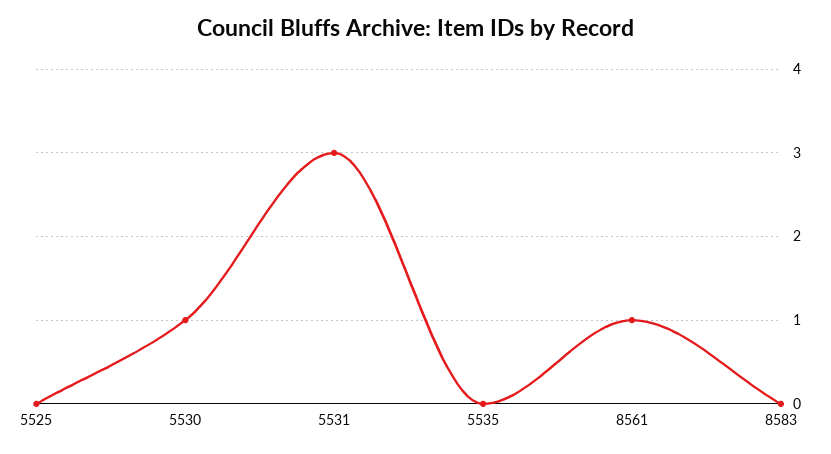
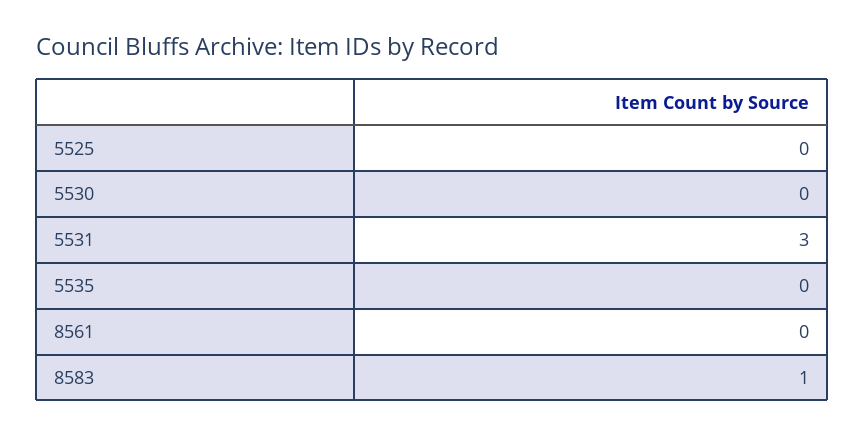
  {
    "5525": 0,
-   "5530": 1,
+   "5530": 0,
    "5531": 3,
    "5535": 0,
-   "8561": 1,
+   "8561": 0,
-   "8583": 0
+   "8583": 1
  }

